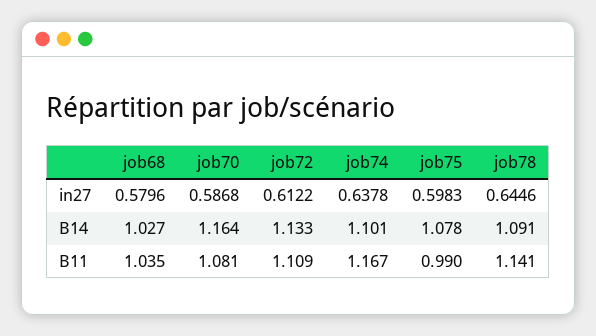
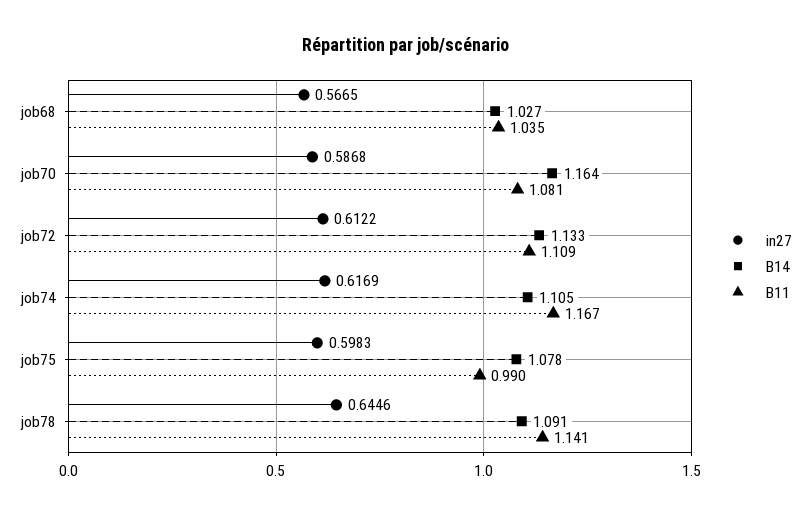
  {
    "in27": {
-     "job68": 0.5796,
+     "job68": 0.5665,
      "job70": 0.5868,
      "job72": 0.6122,
-     "job74": 0.6378,
+     "job74": 0.6169,
      "job75": 0.5983,
      "job78": 0.6446
    },
    "B14": {
      "job68": 1.027,
      "job70": 1.164,
      "job72": 1.133,
-     "job74": 1.101,
+     "job74": 1.105,
      "job75": 1.078,
      "job78": 1.091
    },
    "B11": {
      "job68": 1.035,
      "job70": 1.081,
      "job72": 1.109,
      "job74": 1.167,
      "job75": 0.99,
      "job78": 1.141
    }
  }

